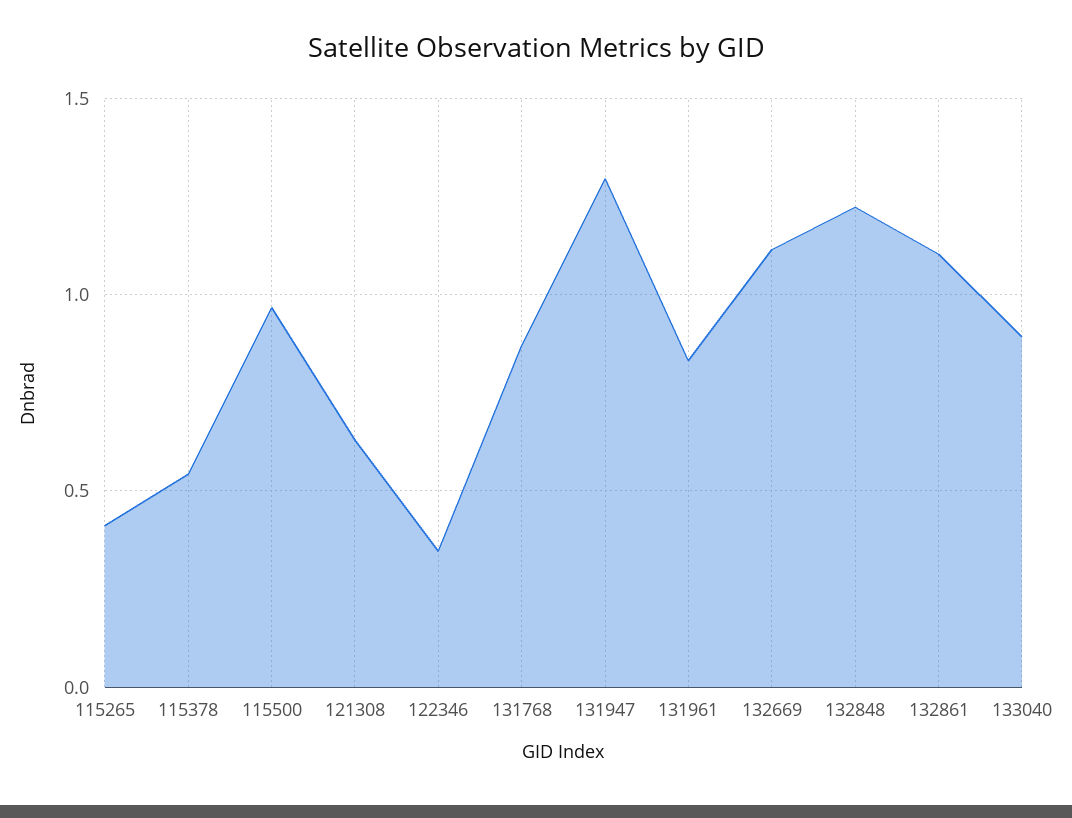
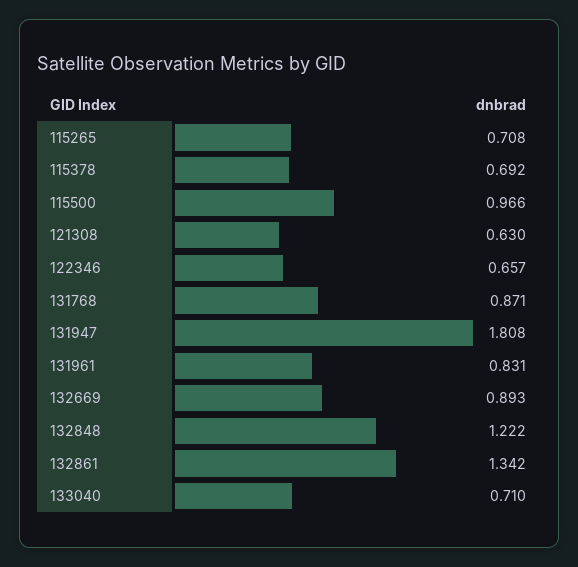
  {
-   "115265": 0.4,
+   "115265": 0.708,
-   "115378": 0.55,
+   "115378": 0.692,
    "115500": 0.966,
    "121308": 0.63,
-   "122346": 0.35,
+   "122346": 0.657,
    "131768": 0.871,
-   "131947": 1.3,
+   "131947": 1.808,
    "131961": 0.831,
-   "132669": 1.1,
+   "132669": 0.893,
    "132848": 1.222,
-   "132861": 1.1,
+   "132861": 1.342,
-   "133040": 0.9
+   "133040": 0.71
  }

